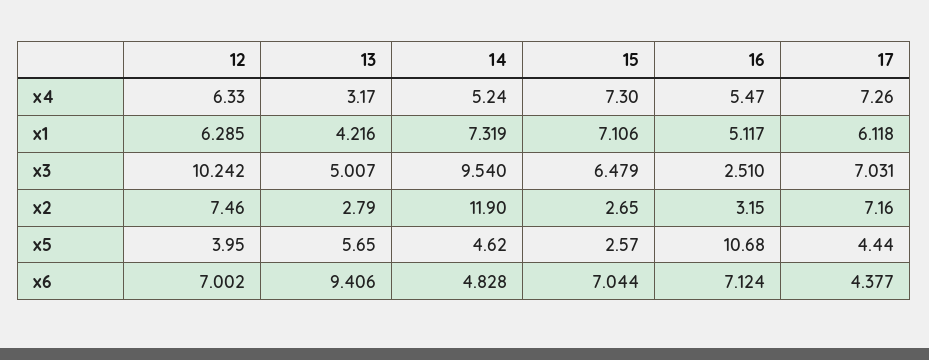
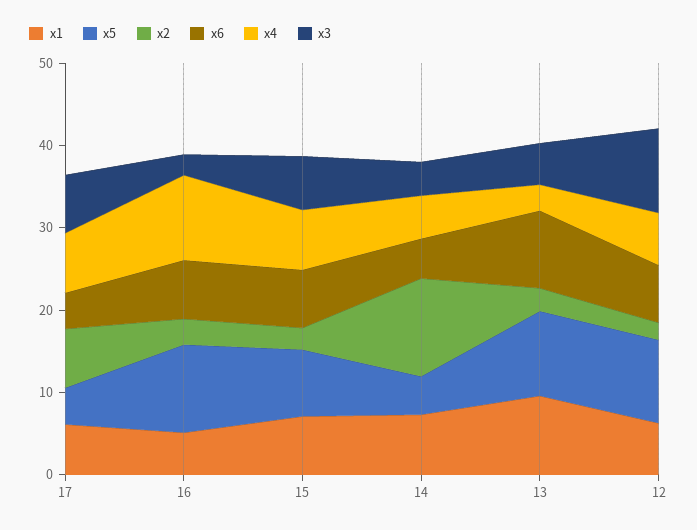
  {
    "x4": {
      "12": 6.33,
      "13": 3.17,
      "14": 5.24,
      "15": 7.3,
-     "16": 5.47,
+     "16": 10,
      "17": 7.26
    },
    "x1": {
      "12": 6.285,
-     "13": 4.216,
+     "13": 10,
      "14": 7.319,
      "15": 7.106,
      "16": 5.117,
      "17": 6.118
    },
    "x3": {
      "12": 10.242,
      "13": 5.007,
-     "14": 9.54,
+     "14": 4,
      "15": 6.479,
      "16": 2.51,
      "17": 7.031
    },
    "x2": {
-     "12": 7.46,
+     "12": 2,
      "13": 2.79,
      "14": 11.9,
      "15": 2.65,
      "16": 3.15,
      "17": 7.16
    },
    "x5": {
-     "12": 3.95,
+     "12": 10,
-     "13": 5.65,
+     "13": 10,
      "14": 4.62,
-     "15": 2.57,
+     "15": 8,
      "16": 10.68,
      "17": 4.44
    },
    "x6": {
      "12": 7.002,
      "13": 9.406,
      "14": 4.828,
      "15": 7.044,
      "16": 7.124,
      "17": 4.377
    }
  }

